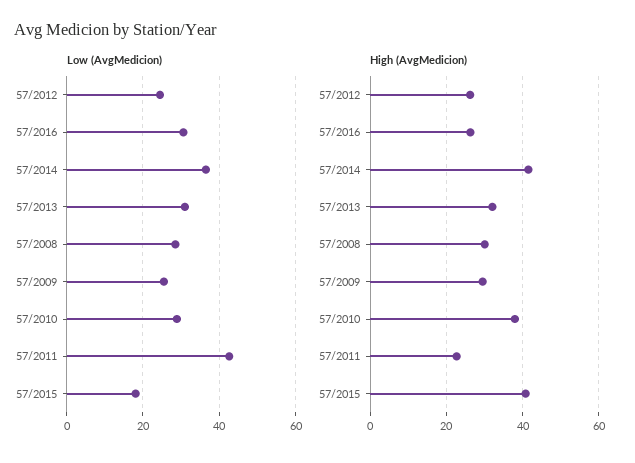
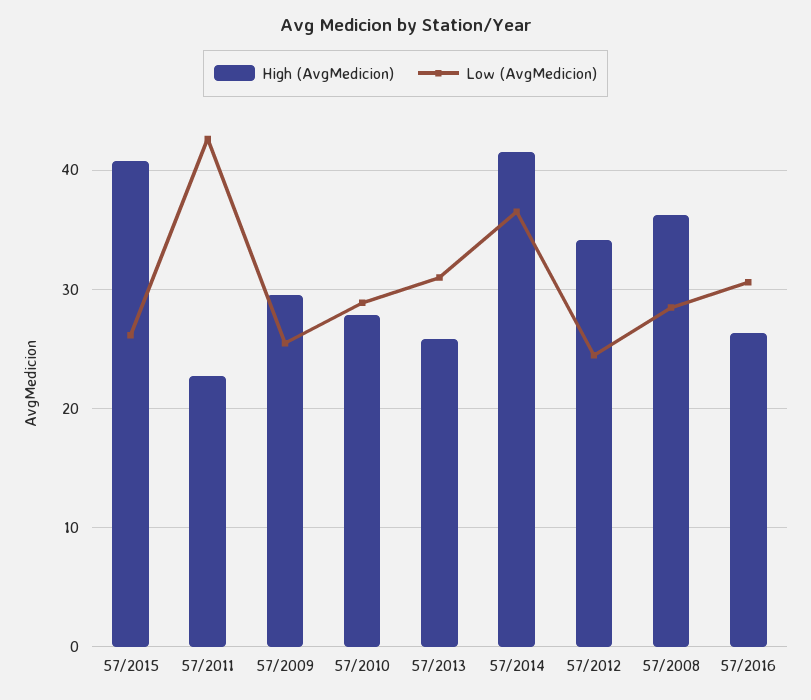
  {
    "Low (AvgMedicion)": {
      "57/2012": 24,
      "57/2016": 31,
      "57/2014": 37,
      "57/2013": 31,
      "57/2008": 28,
      "57/2009": 25,
      "57/2010": 29,
      "57/2011": 43,
-     "57/2015": 18
+     "57/2015": 26
    },
    "High (AvgMedicion)": {
-     "57/2012": 26,
+     "57/2012": 34,
      "57/2016": 26,
      "57/2014": 41,
-     "57/2013": 32,
+     "57/2013": 26,
-     "57/2008": 30,
+     "57/2008": 36,
      "57/2009": 29,
-     "57/2010": 38,
+     "57/2010": 28,
      "57/2011": 23,
      "57/2015": 41
    }
  }

